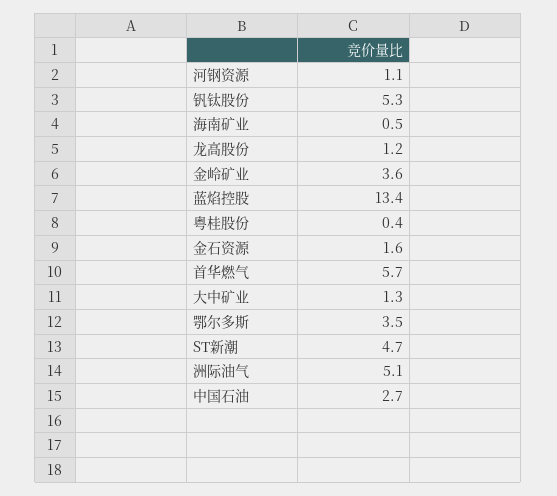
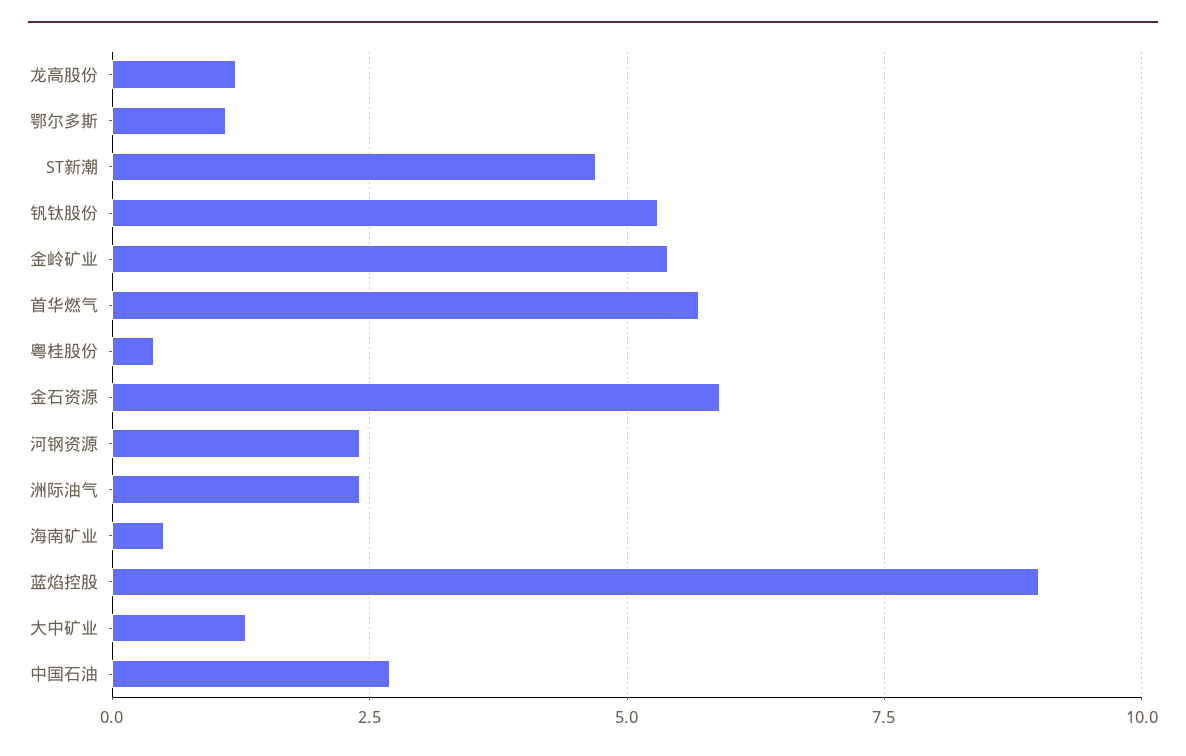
  {
-   "河钢资源": 1.1,
+   "河钢资源": 2.5,
    "钒钛股份": 5.3,
    "海南矿业": 0.5,
    "龙高股份": 1.2,
-   "金岭矿业": 3.6,
+   "金岭矿业": 5.5,
-   "蓝焰控股": 13.4,
+   "蓝焰控股": 9,
    "粤桂股份": 0.4,
-   "金石资源": 1.6,
+   "金石资源": 6,
    "首华燃气": 5.7,
    "大中矿业": 1.3,
-   "鄂尔多斯": 3.5,
+   "鄂尔多斯": 1,
    "ST新潮": 4.7,
-   "洲际油气": 5.1,
+   "洲际油气": 2.5,
    "中国石油": 2.7
  }

